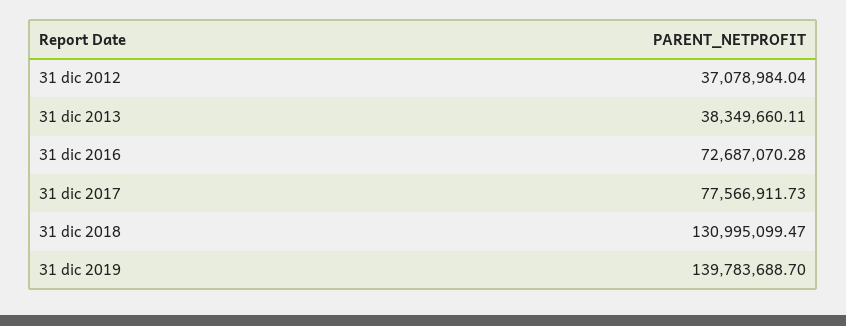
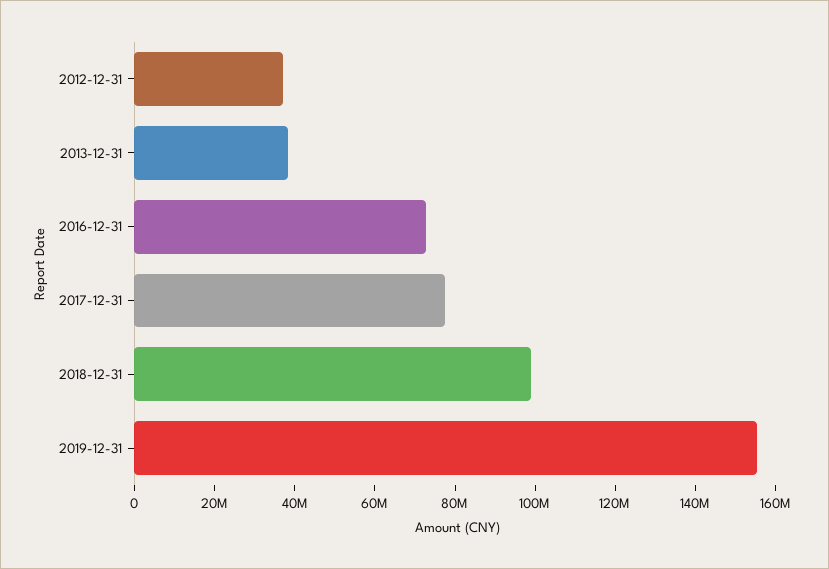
  {
    "31 dic 2012": 37078984.04,
    "31 dic 2013": 38349660.11,
    "31 dic 2016": 72687070.28,
    "31 dic 2017": 77566911.73,
-   "31 dic 2018": 130995099.47,
+   "31 dic 2018": 100000000,
-   "31 dic 2019": 139783688.7
+   "31 dic 2019": 155000000
  }

